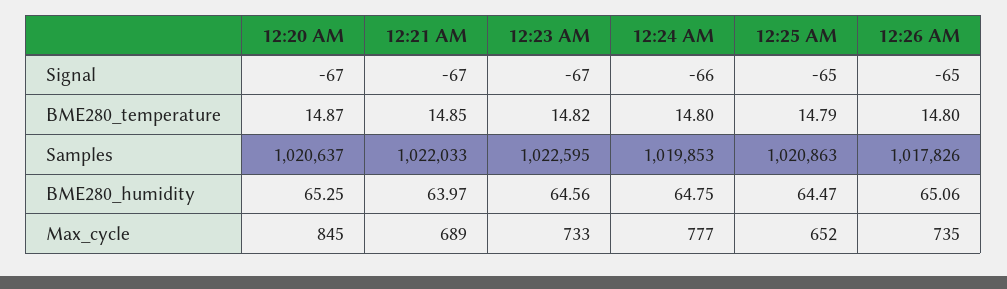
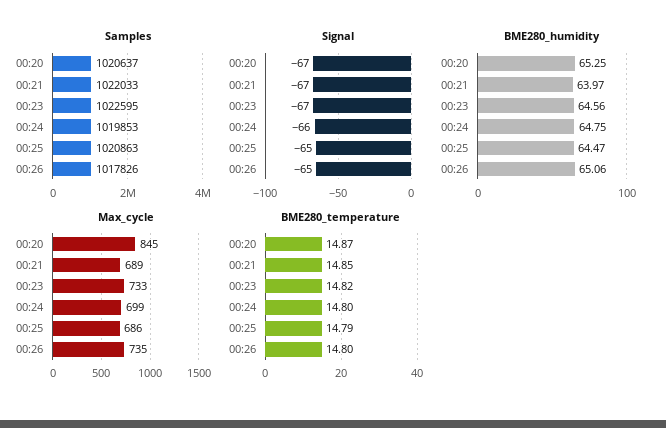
  {
    "Signal": {
      "12:20 AM": -67,
      "12:21 AM": -67,
      "12:23 AM": -67,
      "12:24 AM": -66,
      "12:25 AM": -65,
      "12:26 AM": -65
    },
    "BME280_temperature": {
      "12:20 AM": 14.87,
      "12:21 AM": 14.85,
      "12:23 AM": 14.82,
      "12:24 AM": 14.8,
      "12:25 AM": 14.79,
      "12:26 AM": 14.8
    },
    "Samples": {
      "12:20 AM": 1020637,
      "12:21 AM": 1022033,
      "12:23 AM": 1022595,
      "12:24 AM": 1019853,
      "12:25 AM": 1020863,
      "12:26 AM": 1017826
    },
    "BME280_humidity": {
      "12:20 AM": 65.25,
      "12:21 AM": 63.97,
      "12:23 AM": 64.56,
      "12:24 AM": 64.75,
      "12:25 AM": 64.47,
      "12:26 AM": 65.06
    },
    "Max_cycle": {
      "12:20 AM": 845,
      "12:21 AM": 689,
      "12:23 AM": 733,
-     "12:24 AM": 777,
+     "12:24 AM": 699,
-     "12:25 AM": 652,
+     "12:25 AM": 686,
      "12:26 AM": 735
    }
  }

